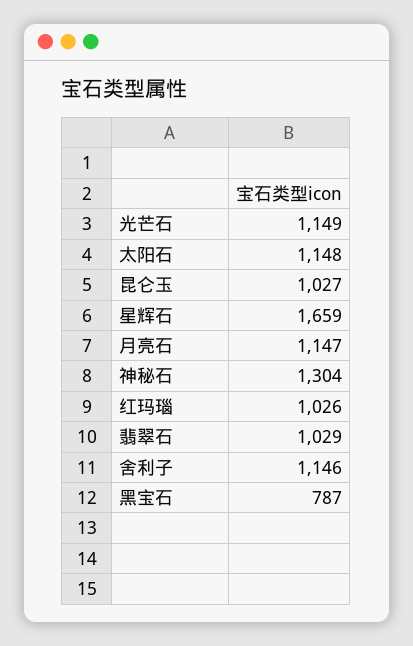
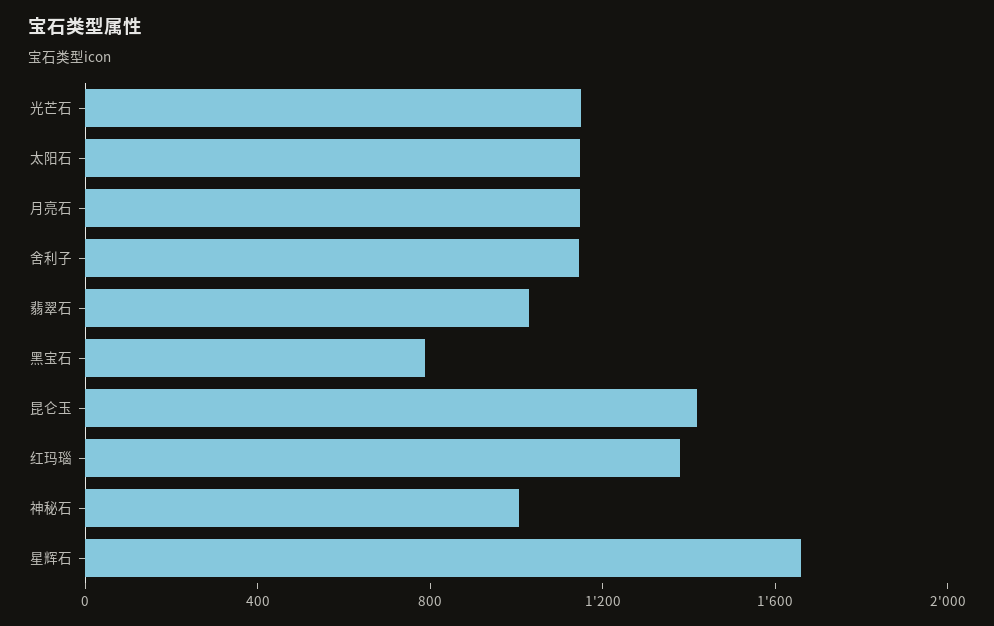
  {
    "光芒石": 1149,
    "太阳石": 1148,
-   "昆仑玉": 1027,
+   "昆仑玉": 1400,
    "星辉石": 1659,
    "月亮石": 1147,
-   "神秘石": 1304,
+   "神秘石": 1000,
-   "红玛瑙": 1026,
+   "红玛瑙": 1400,
    "翡翠石": 1029,
    "舍利子": 1146,
    "黑宝石": 787
  }

